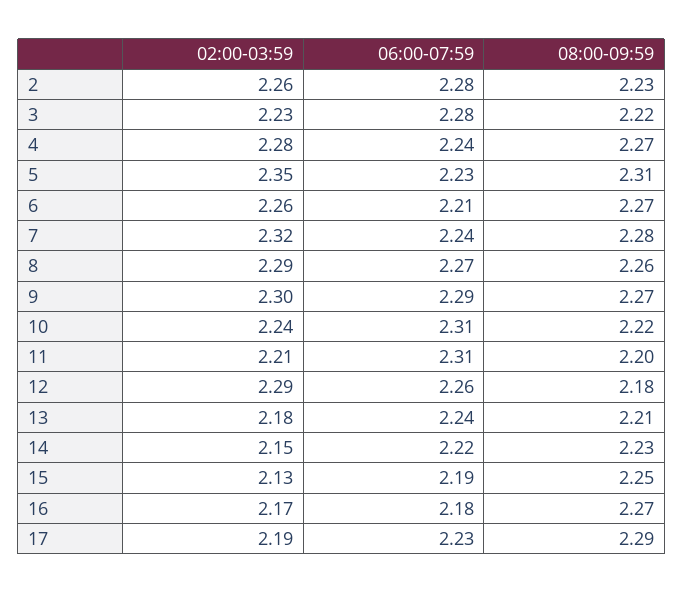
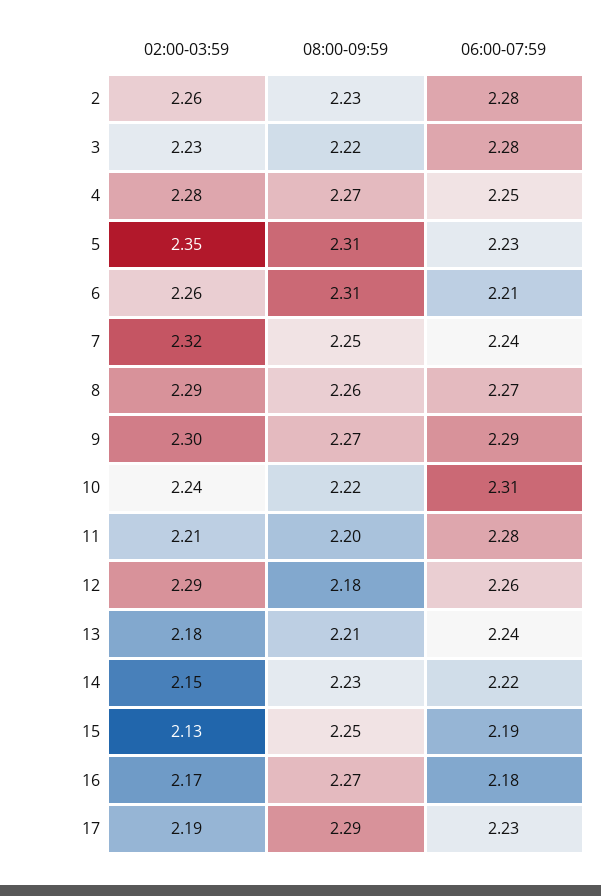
  {
    "02:00-03:59": {
      "2": 2.26,
      "3": 2.23,
      "4": 2.28,
      "5": 2.35,
      "6": 2.26,
      "7": 2.32,
      "8": 2.29,
      "9": 2.3,
      "10": 2.24,
      "11": 2.21,
      "12": 2.29,
      "13": 2.18,
      "14": 2.15,
      "15": 2.13,
      "16": 2.17,
      "17": 2.19
    },
    "06:00-07:59": {
      "2": 2.28,
      "3": 2.28,
-     "4": 2.24,
+     "4": 2.25,
      "5": 2.23,
      "6": 2.21,
      "7": 2.24,
      "8": 2.27,
      "9": 2.29,
      "10": 2.31,
-     "11": 2.31,
+     "11": 2.28,
      "12": 2.26,
      "13": 2.24,
      "14": 2.22,
      "15": 2.19,
      "16": 2.18,
      "17": 2.23
    },
    "08:00-09:59": {
      "2": 2.23,
      "3": 2.22,
      "4": 2.27,
      "5": 2.31,
-     "6": 2.27,
+     "6": 2.31,
-     "7": 2.28,
+     "7": 2.25,
      "8": 2.26,
      "9": 2.27,
      "10": 2.22,
      "11": 2.2,
      "12": 2.18,
      "13": 2.21,
      "14": 2.23,
      "15": 2.25,
      "16": 2.27,
      "17": 2.29
    }
  }

